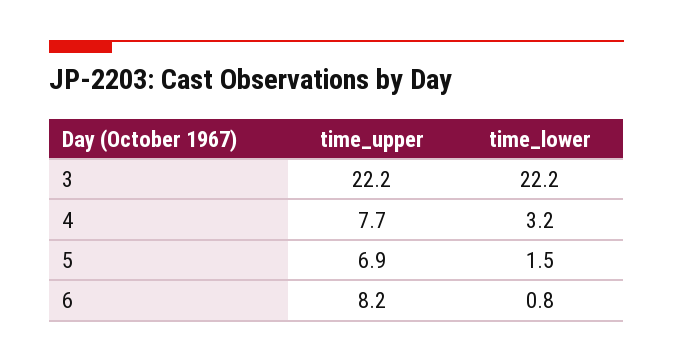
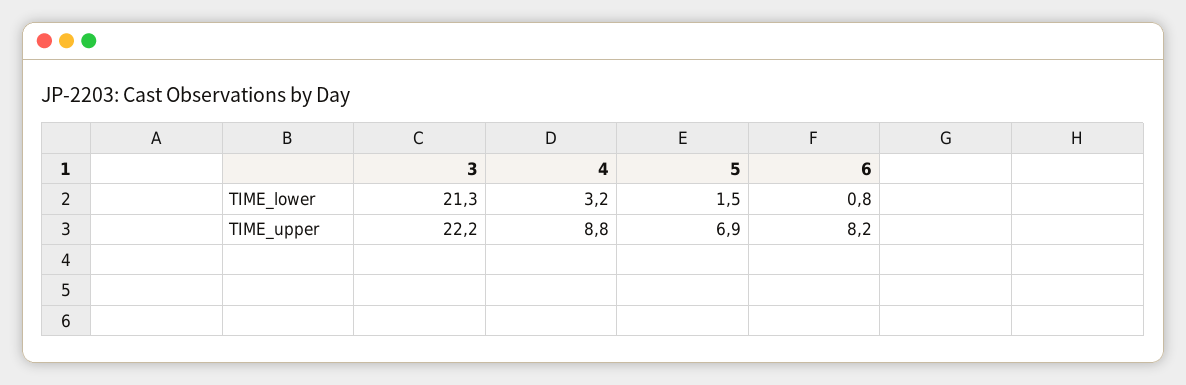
  {
    "time_upper": {
      "3": 22.2,
-     "4": 7.7,
+     "4": 8.8,
      "5": 6.9,
      "6": 8.2
    },
    "time_lower": {
-     "3": 22.2,
+     "3": 21.3,
      "4": 3.2,
      "5": 1.5,
      "6": 0.8
    }
  }

